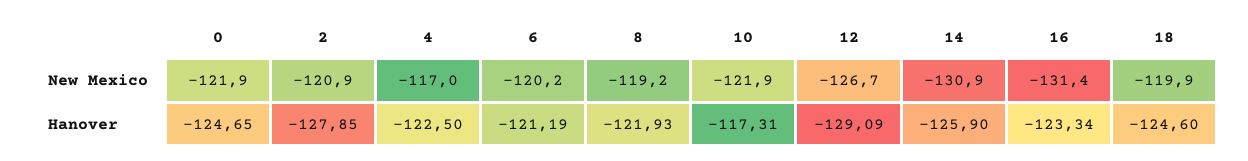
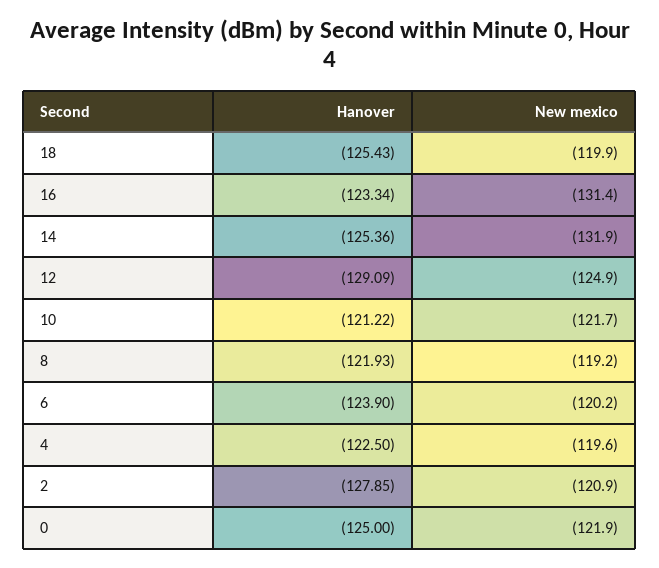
  {
    "0": {
      "New Mexico": -121.9,
-     "Hanover": -124.65
+     "Hanover": -125
    },
    "2": {
      "New Mexico": -120.9,
      "Hanover": -127.85
    },
    "4": {
-     "New Mexico": -117,
+     "New Mexico": -119.6,
      "Hanover": -122.5
    },
    "6": {
      "New Mexico": -120.2,
-     "Hanover": -121.19
+     "Hanover": -123.9
    },
    "8": {
      "New Mexico": -119.2,
      "Hanover": -121.93
    },
    "10": {
-     "New Mexico": -121.9,
+     "New Mexico": -121.7,
-     "Hanover": -117.31
+     "Hanover": -121.22
    },
    "12": {
-     "New Mexico": -126.7,
+     "New Mexico": -124.9,
      "Hanover": -129.09
    },
    "14": {
-     "New Mexico": -130.9,
+     "New Mexico": -131.9,
-     "Hanover": -125.9
+     "Hanover": -125.36
    },
    "16": {
      "New Mexico": -131.4,
      "Hanover": -123.34
    },
    "18": {
      "New Mexico": -119.9,
-     "Hanover": -124.6
+     "Hanover": -125.43
    }
  }

